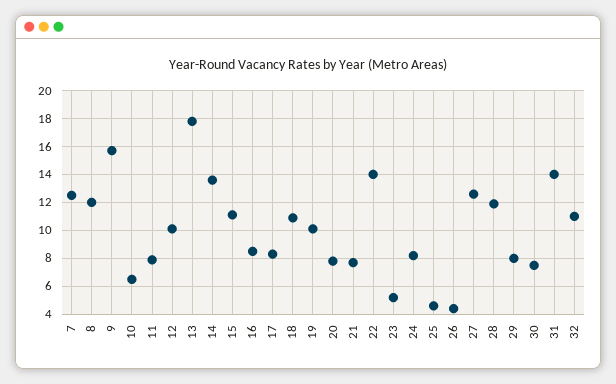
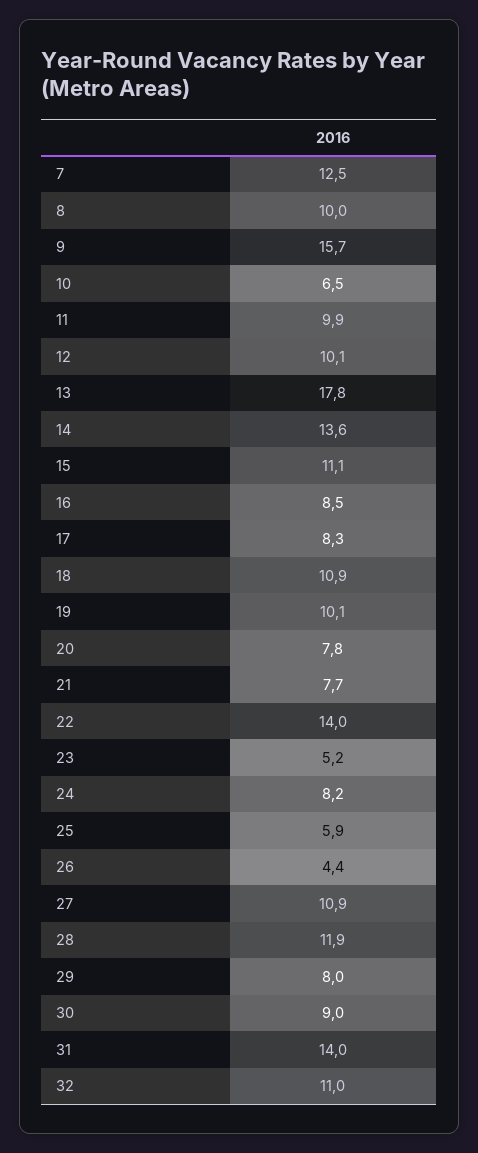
  {
    "7": 12.5,
-   "8": 12,
+   "8": 10,
    "9": 15.7,
    "10": 6.5,
-   "11": 8,
+   "11": 9.9,
    "12": 10.1,
    "13": 17.8,
    "14": 13.6,
    "15": 11.1,
    "16": 8.5,
    "17": 8.3,
    "18": 10.9,
    "19": 10.1,
    "20": 7.8,
    "21": 7.7,
    "22": 14,
    "23": 5.2,
    "24": 8.2,
-   "25": 4.5,
+   "25": 5.9,
    "26": 4.4,
-   "27": 12.5,
+   "27": 10.9,
    "28": 11.9,
    "29": 8,
-   "30": 7.5,
+   "30": 9,
    "31": 14,
    "32": 11
  }

